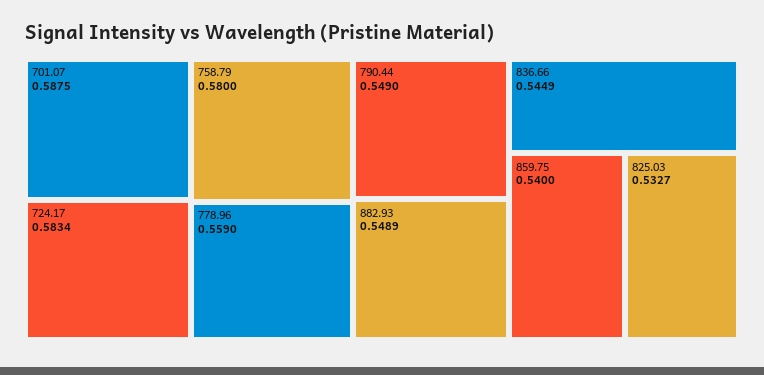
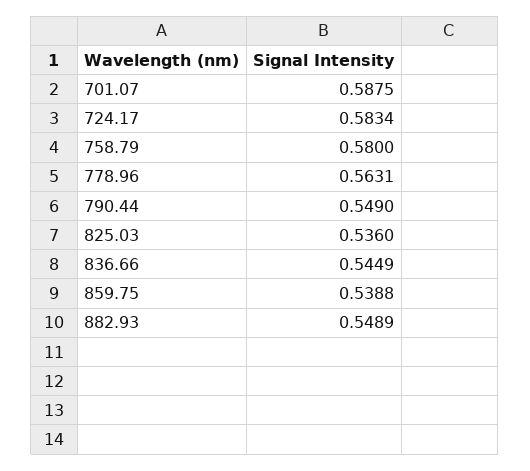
  {
    "701.07": 0.5875,
    "724.17": 0.5834,
    "758.79": 0.58,
-   "778.96": 0.559,
+   "778.96": 0.5631,
    "790.44": 0.549,
    "882.93": 0.5489,
    "836.66": 0.5449,
-   "859.75": 0.54,
+   "859.75": 0.5388,
-   "825.03": 0.5327
+   "825.03": 0.536
  }

